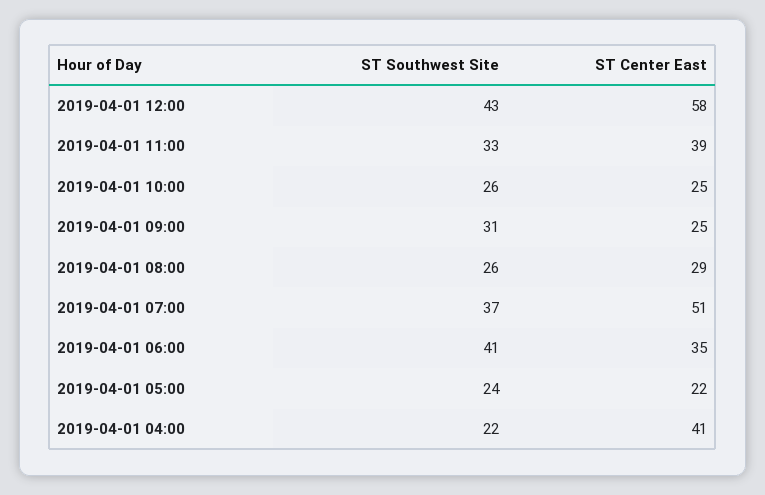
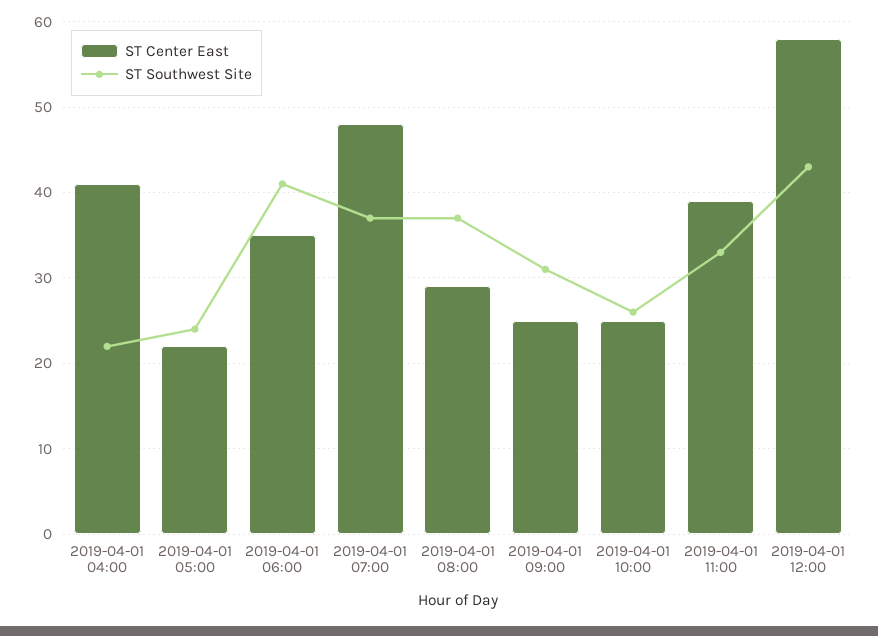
  {
    "ST Southwest Site": {
      "2019-04-01 12:00": 43,
      "2019-04-01 11:00": 33,
      "2019-04-01 10:00": 26,
      "2019-04-01 09:00": 31,
-     "2019-04-01 08:00": 26,
+     "2019-04-01 08:00": 37,
      "2019-04-01 07:00": 37,
      "2019-04-01 06:00": 41,
      "2019-04-01 05:00": 24,
      "2019-04-01 04:00": 22
    },
    "ST Center East": {
      "2019-04-01 12:00": 58,
      "2019-04-01 11:00": 39,
      "2019-04-01 10:00": 25,
      "2019-04-01 09:00": 25,
      "2019-04-01 08:00": 29,
-     "2019-04-01 07:00": 51,
+     "2019-04-01 07:00": 48,
      "2019-04-01 06:00": 35,
      "2019-04-01 05:00": 22,
      "2019-04-01 04:00": 41
    }
  }

